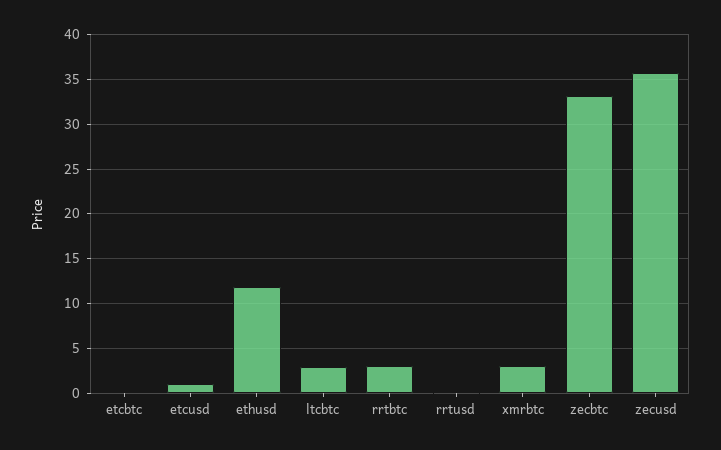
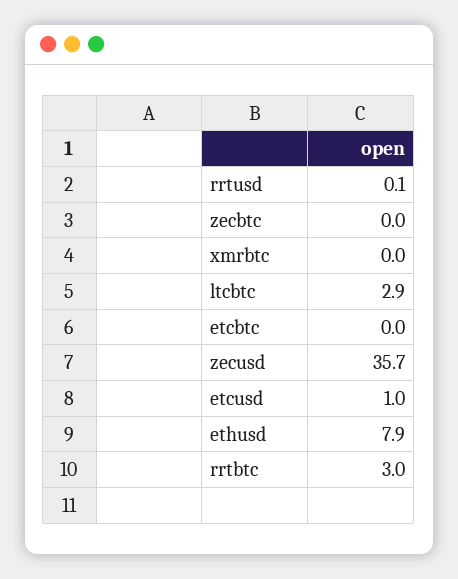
  {
    "etcbtc": 0,
    "etcusd": 1,
-   "ethusd": 12,
+   "ethusd": 7.9,
    "ltcbtc": 2.9,
    "rrtbtc": 3,
    "rrtusd": 0.1,
-   "xmrbtc": 3,
+   "xmrbtc": 0,
-   "zecbtc": 33,
+   "zecbtc": 0,
    "zecusd": 35.7
  }

